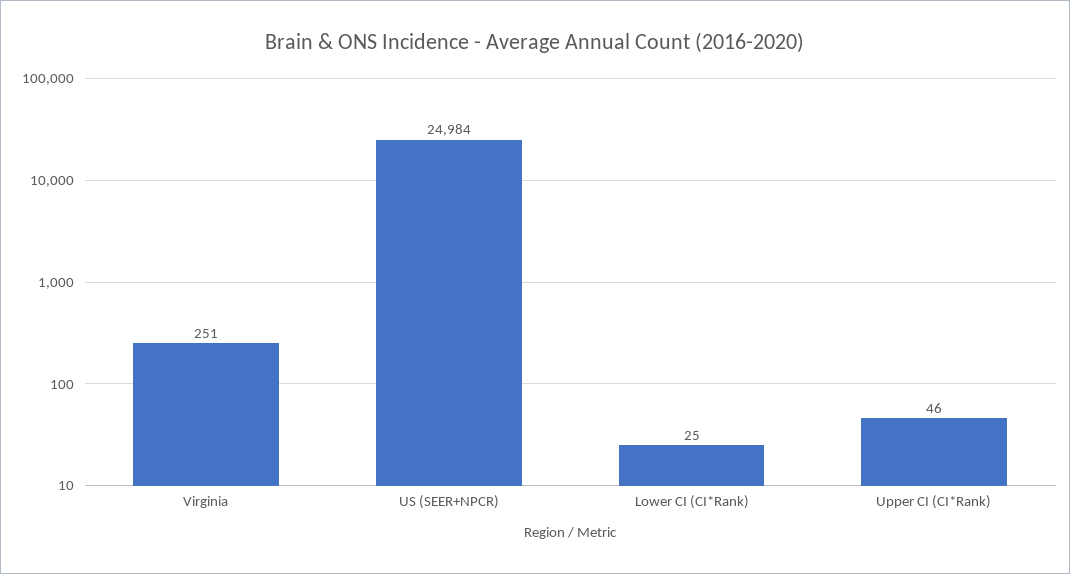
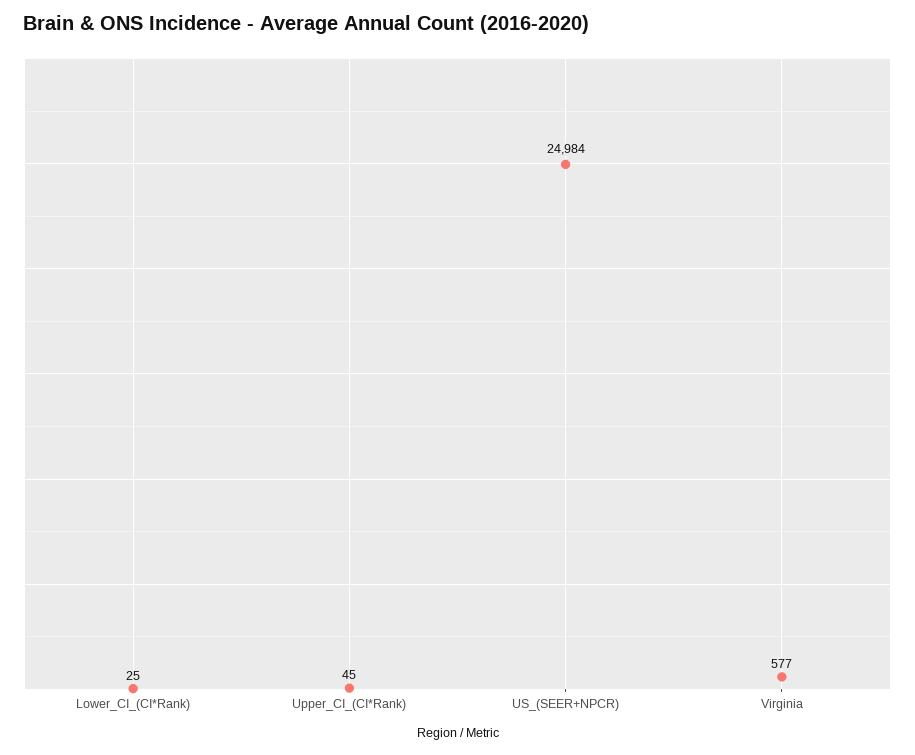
  {
-   "Virginia": 251,
+   "Virginia": 577,
    "US (SEER+NPCR)": 24984,
    "Lower CI (CI*Rank)": 25,
-   "Upper CI (CI*Rank)": 46
+   "Upper CI (CI*Rank)": 45
  }

